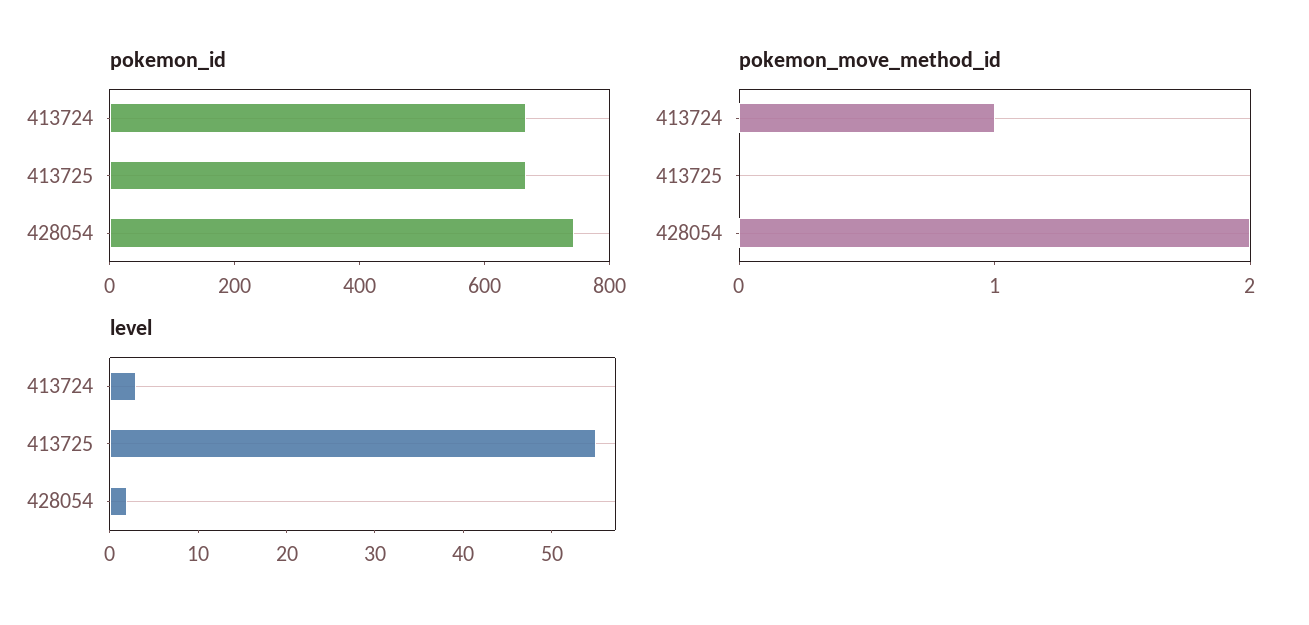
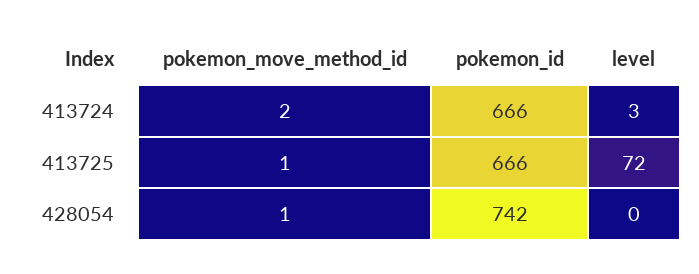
  {
    "pokemon_id": {
      "413724": 666,
      "413725": 666,
      "428054": 742
    },
    "pokemon_move_method_id": {
-     "413724": 1,
+     "413724": 2,
-     "413725": 0,
+     "413725": 1,
-     "428054": 2
+     "428054": 1
    },
    "level": {
      "413724": 3,
-     "413725": 55,
+     "413725": 72,
-     "428054": 2
+     "428054": 0
    }
  }

